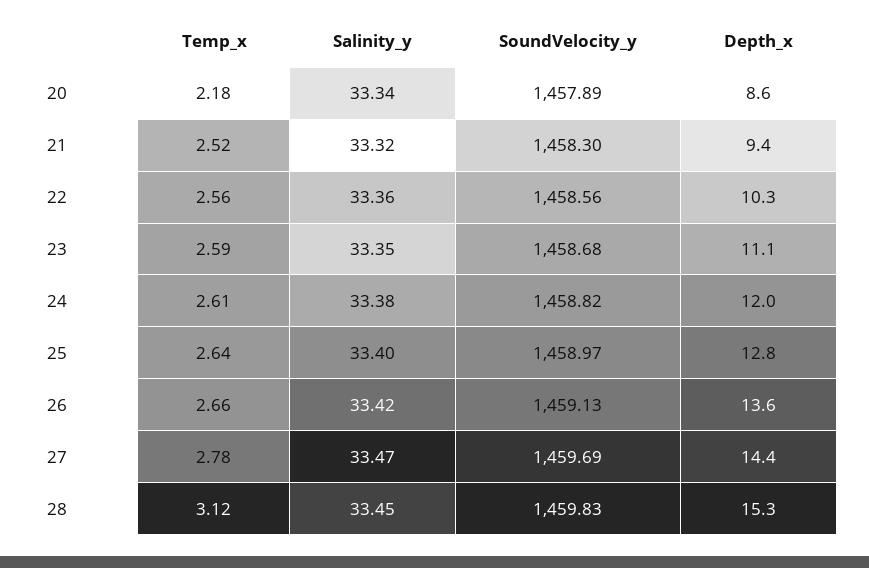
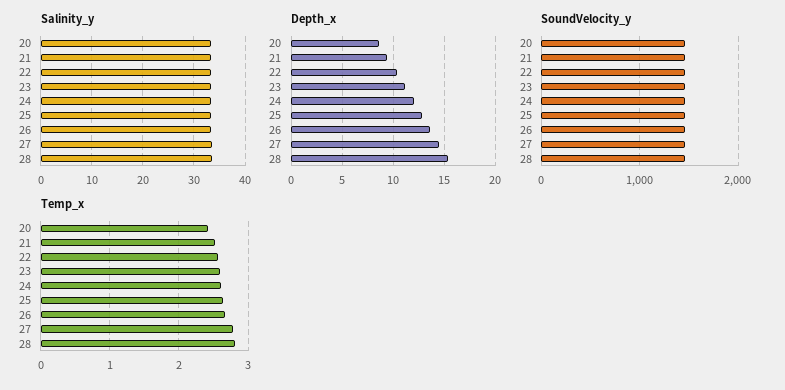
  {
    "Temp_x": {
-     "20": 2.18,
+     "20": 2.4,
      "21": 2.52,
      "22": 2.56,
      "23": 2.59,
      "24": 2.61,
      "25": 2.64,
      "26": 2.66,
      "27": 2.78,
-     "28": 3.12
+     "28": 2.8
    },
    "Salinity_y": {
      "20": 33.34,
      "21": 33.32,
      "22": 33.36,
      "23": 33.35,
      "24": 33.38,
      "25": 33.4,
      "26": 33.42,
      "27": 33.47,
      "28": 33.45
    },
    "SoundVelocity_y": {
      "20": 1457.89,
      "21": 1458.3,
      "22": 1458.56,
      "23": 1458.68,
      "24": 1458.82,
      "25": 1458.97,
      "26": 1459.13,
      "27": 1459.69,
      "28": 1459.83
    },
    "Depth_x": {
      "20": 8.6,
      "21": 9.4,
      "22": 10.3,
      "23": 11.1,
      "24": 12,
      "25": 12.8,
      "26": 13.6,
      "27": 14.4,
      "28": 15.3
    }
  }

